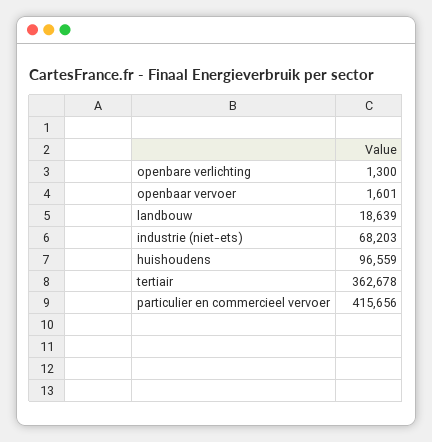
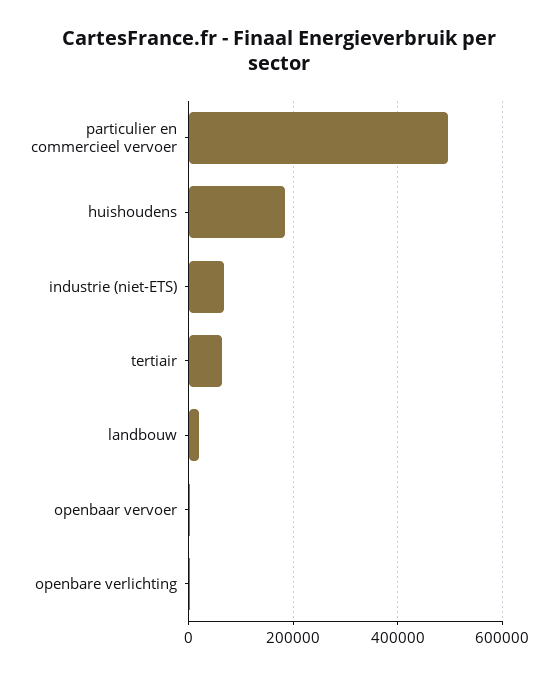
  {
    "openbare verlichting": 1300,
    "openbaar vervoer": 1601,
    "landbouw": 18639,
    "industrie (niet-ets)": 68203,
-   "huishoudens": 96559,
+   "huishoudens": 180000,
-   "tertiair": 362678,
+   "tertiair": 60000,
-   "particulier en commercieel vervoer": 415656
+   "particulier en commercieel vervoer": 500000
  }

